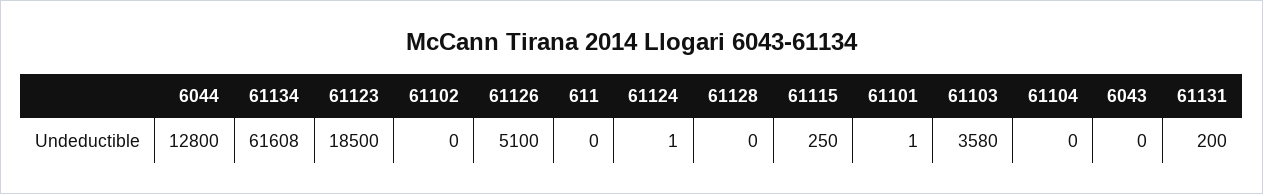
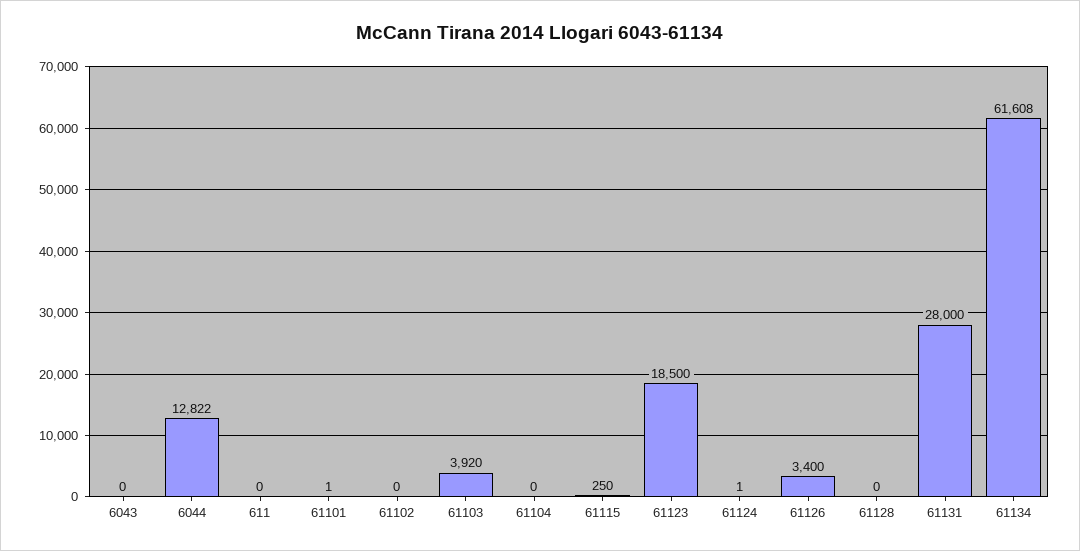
  {
-   "6044": 12800,
+   "6044": 12822,
    "61134": 61608,
    "61123": 18500,
    "61102": 0,
-   "61126": 5100,
+   "61126": 3400,
    "611": 0,
    "61124": 1,
    "61128": 0,
    "61115": 250,
    "61101": 1,
-   "61103": 3580,
+   "61103": 3920,
    "61104": 0,
    "6043": 0,
-   "61131": 200
+   "61131": 28000
  }

